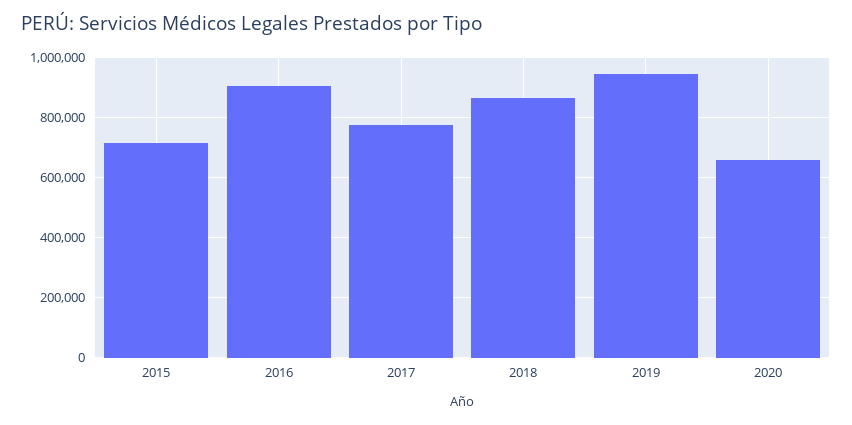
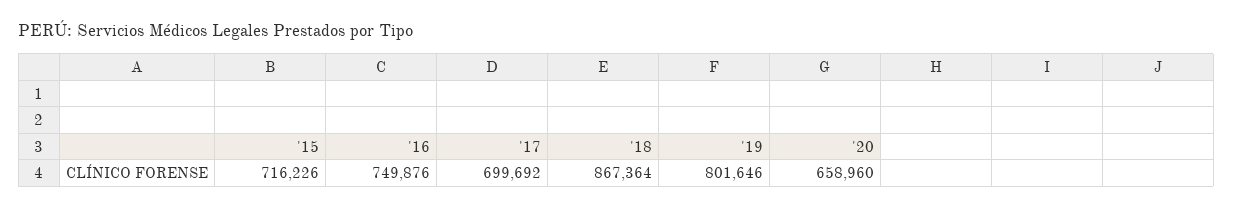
  {
    "2015": 716226,
-   "2016": 900000,
+   "2016": 749876,
-   "2017": 775000,
+   "2017": 699692,
    "2018": 867364,
-   "2019": 950000,
+   "2019": 801646,
    "2020": 658960
  }

